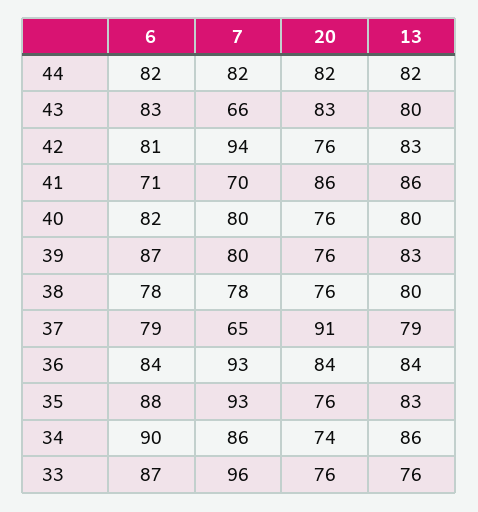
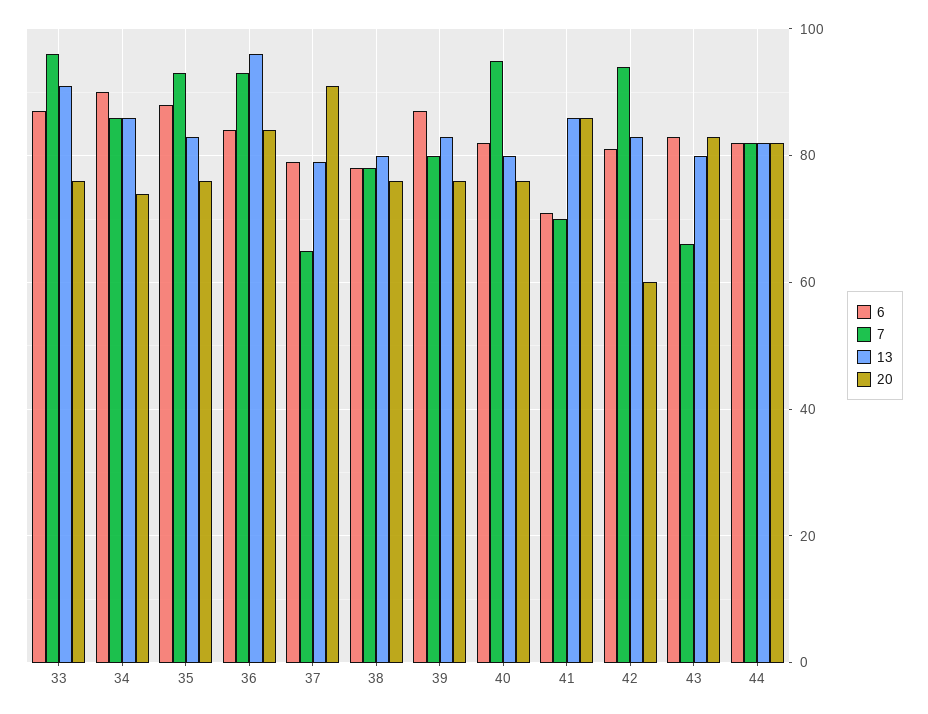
  {
    "6": {
      "44": 82,
      "43": 83,
      "42": 81,
      "41": 71,
      "40": 82,
      "39": 87,
      "38": 78,
      "37": 79,
      "36": 84,
      "35": 88,
      "34": 90,
      "33": 87
    },
    "7": {
      "44": 82,
      "43": 66,
      "42": 94,
      "41": 70,
-     "40": 80,
+     "40": 95,
      "39": 80,
      "38": 78,
      "37": 65,
      "36": 93,
      "35": 93,
      "34": 86,
      "33": 96
    },
    "20": {
      "44": 82,
      "43": 83,
-     "42": 76,
+     "42": 60,
      "41": 86,
      "40": 76,
      "39": 76,
      "38": 76,
      "37": 91,
      "36": 84,
      "35": 76,
      "34": 74,
      "33": 76
    },
    "13": {
      "44": 82,
      "43": 80,
      "42": 83,
      "41": 86,
      "40": 80,
      "39": 83,
      "38": 80,
      "37": 79,
-     "36": 84,
+     "36": 95,
      "35": 83,
      "34": 86,
-     "33": 76
+     "33": 90
    }
  }

